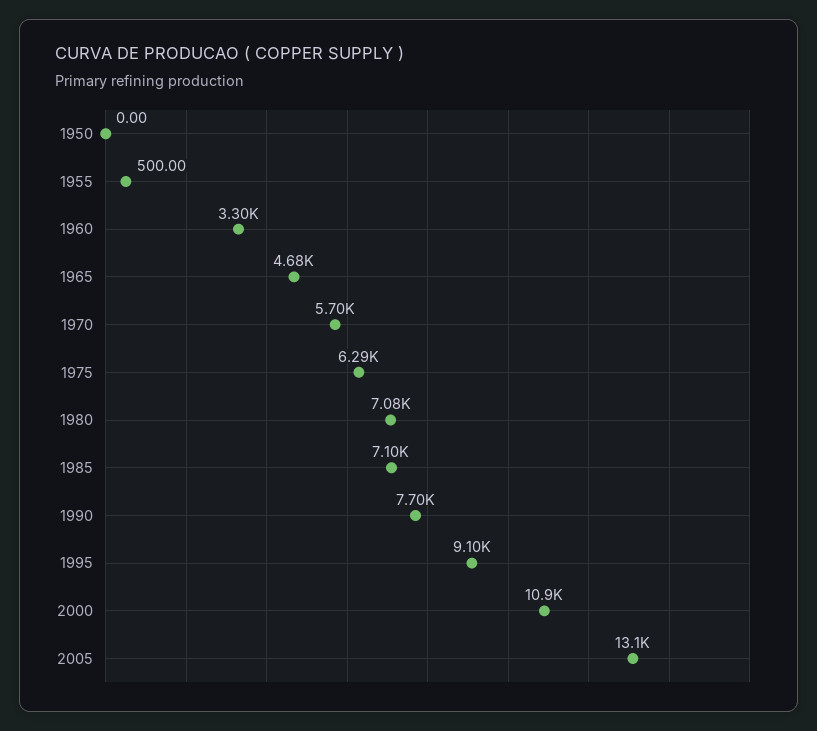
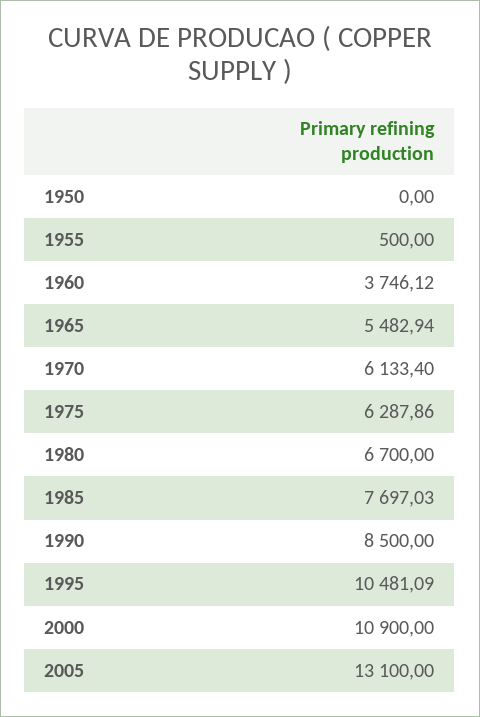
  {
    "1950": 0,
    "1955": 500,
-   "1960": 3300,
+   "1960": 3746.12,
-   "1965": 4680,
+   "1965": 5482.94,
-   "1970": 5700,
+   "1970": 6133.4,
    "1975": 6287.86,
-   "1980": 7080,
+   "1980": 6700,
-   "1985": 7100,
+   "1985": 7697.03,
-   "1990": 7700,
+   "1990": 8500,
-   "1995": 9100,
+   "1995": 10481.09,
    "2000": 10900,
    "2005": 13100
  }

